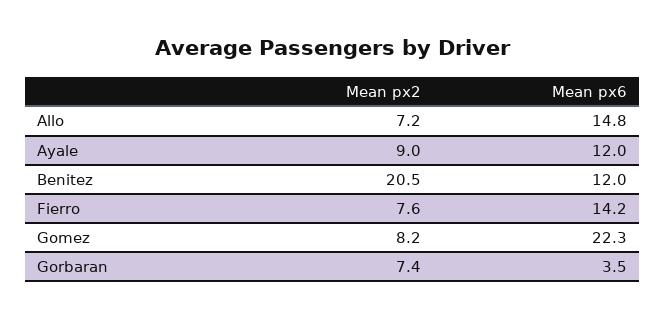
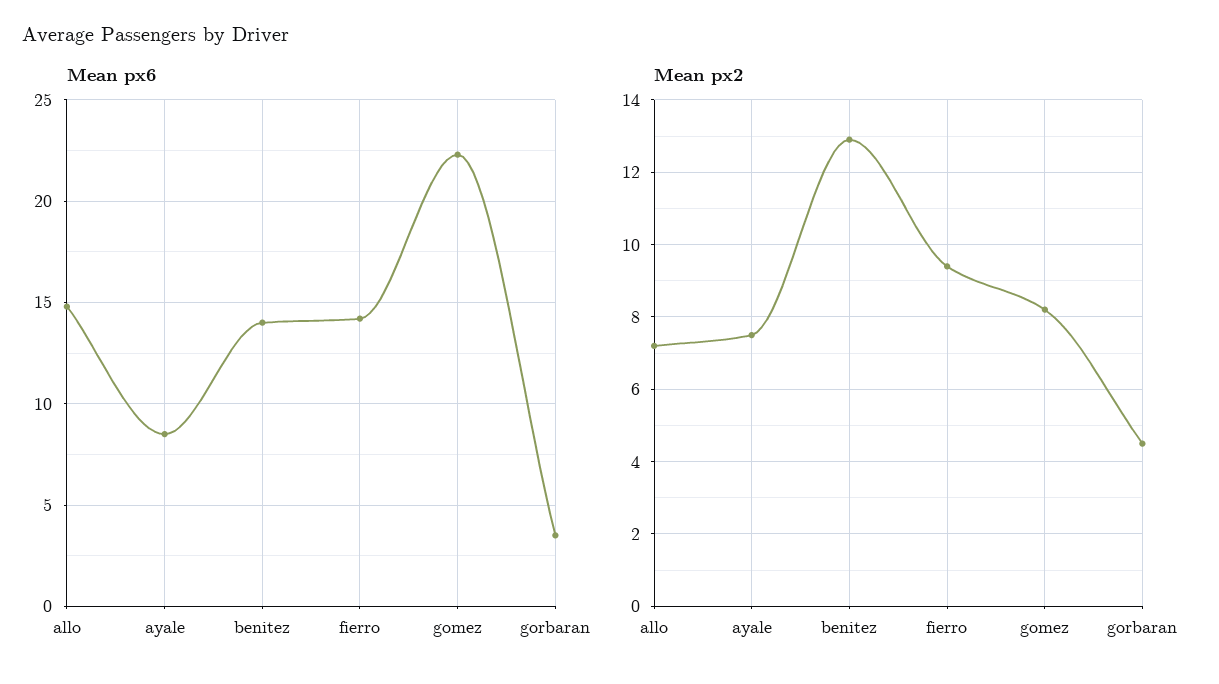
  {
    "Mean px2": {
      "Allo": 7.2,
-     "Ayale": 9,
+     "Ayale": 7.5,
-     "Benitez": 20.5,
+     "Benitez": 13,
-     "Fierro": 7.6,
+     "Fierro": 9.5,
      "Gomez": 8.2,
-     "Gorbaran": 7.4
+     "Gorbaran": 4.5
    },
    "Mean px6": {
      "Allo": 14.8,
-     "Ayale": 12,
+     "Ayale": 8.5,
-     "Benitez": 12,
+     "Benitez": 14,
      "Fierro": 14.2,
      "Gomez": 22.3,
      "Gorbaran": 3.5
    }
  }

